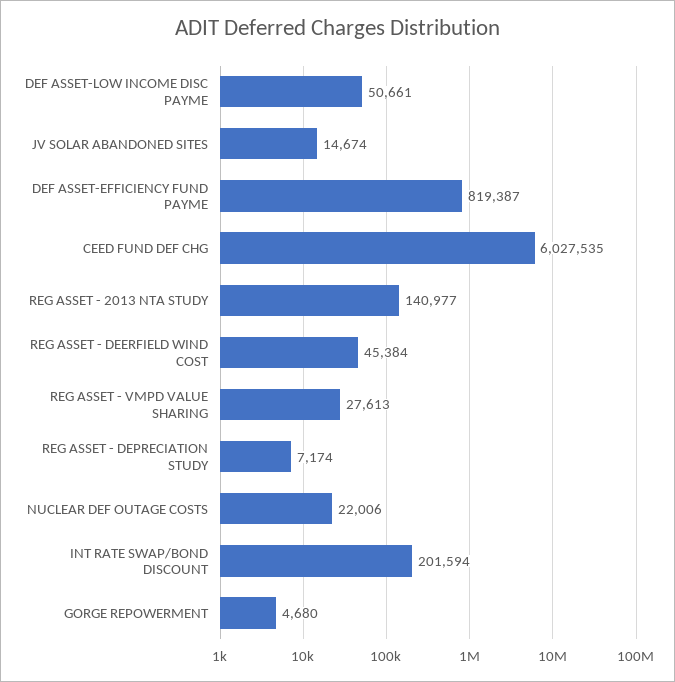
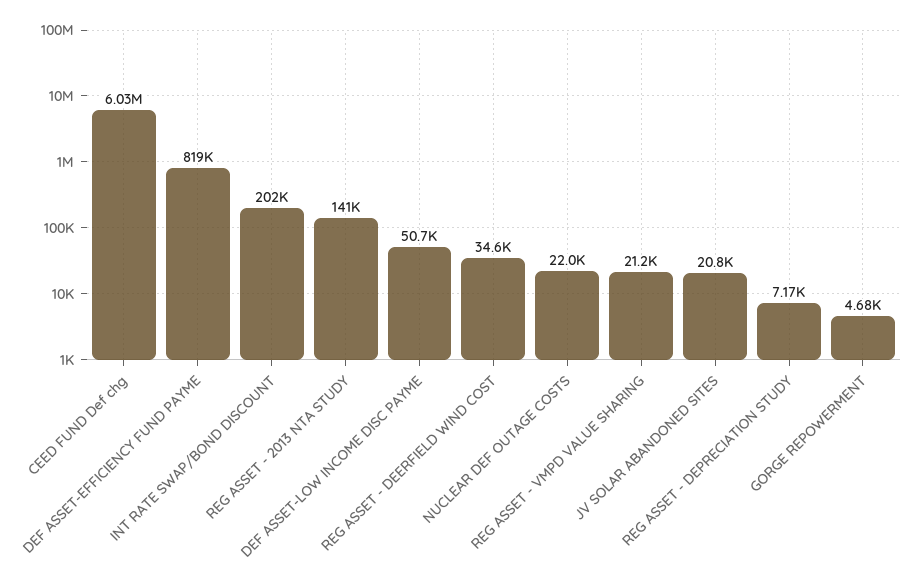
  {
    "DEF ASSET-LOW INCOME DISC PAYME": 50661,
-   "JV SOLAR ABANDONED SITES": 14674,
+   "JV SOLAR ABANDONED SITES": 20800,
    "DEF ASSET-EFFICIENCY FUND PAYME": 819387,
    "CEED FUND DEF CHG": 6027535,
    "REG ASSET - 2013 NTA STUDY": 140977,
-   "REG ASSET - DEERFIELD WIND COST": 45384,
+   "REG ASSET - DEERFIELD WIND COST": 34600,
-   "REG ASSET - VMPD VALUE SHARING": 27613,
+   "REG ASSET - VMPD VALUE SHARING": 21200,
    "REG ASSET - DEPRECIATION STUDY": 7174,
    "NUCLEAR DEF OUTAGE COSTS": 22006,
    "INT RATE SWAP/BOND DISCOUNT": 201594,
    "GORGE REPOWERMENT": 4680
  }

